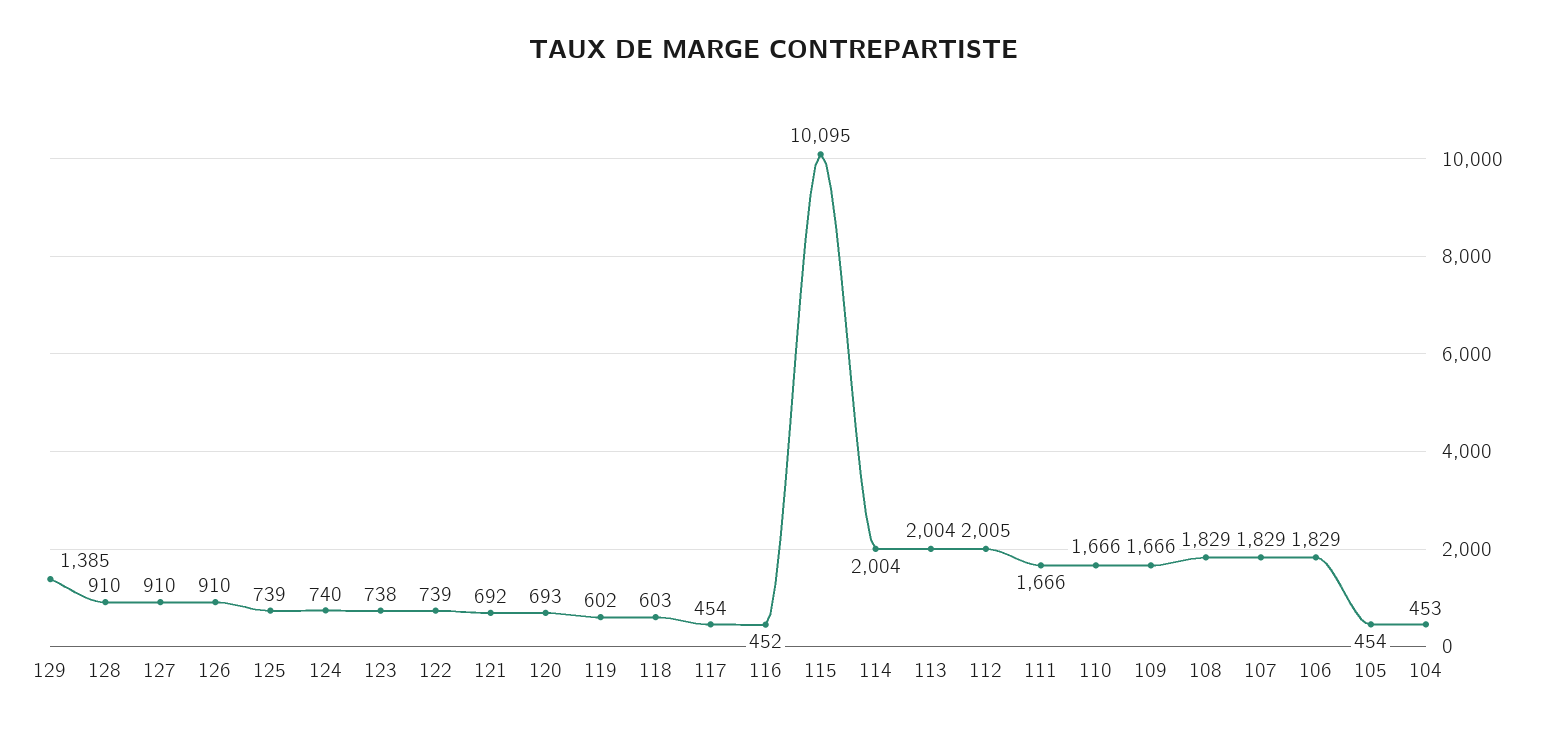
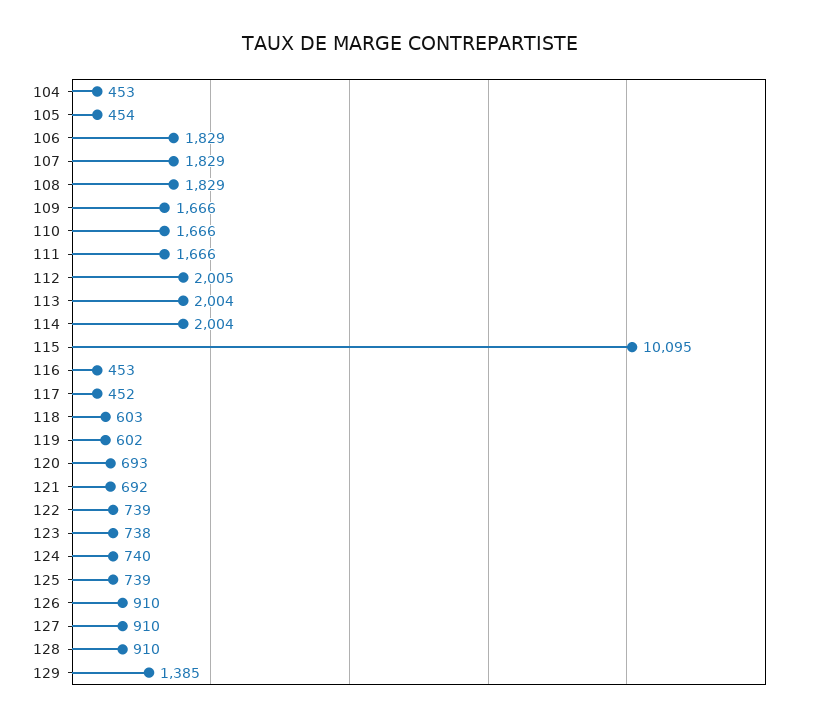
  {
    "129": 1385,
    "128": 910,
    "127": 910,
    "126": 910,
    "125": 739,
    "124": 740,
    "123": 738,
    "122": 739,
    "121": 692,
    "120": 693,
    "119": 602,
    "118": 603,
-   "117": 454,
+   "117": 452,
-   "116": 452,
+   "116": 453,
    "115": 10095,
    "114": 2004,
    "113": 2004,
    "112": 2005,
    "111": 1666,
    "110": 1666,
    "109": 1666,
    "108": 1829,
    "107": 1829,
    "106": 1829,
    "105": 454,
    "104": 453
  }

